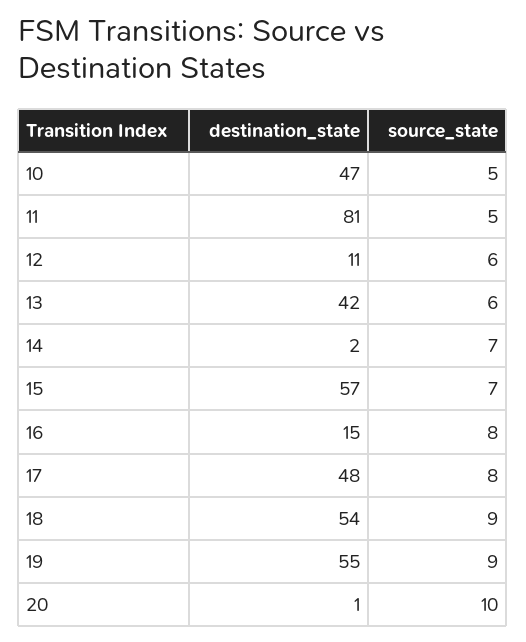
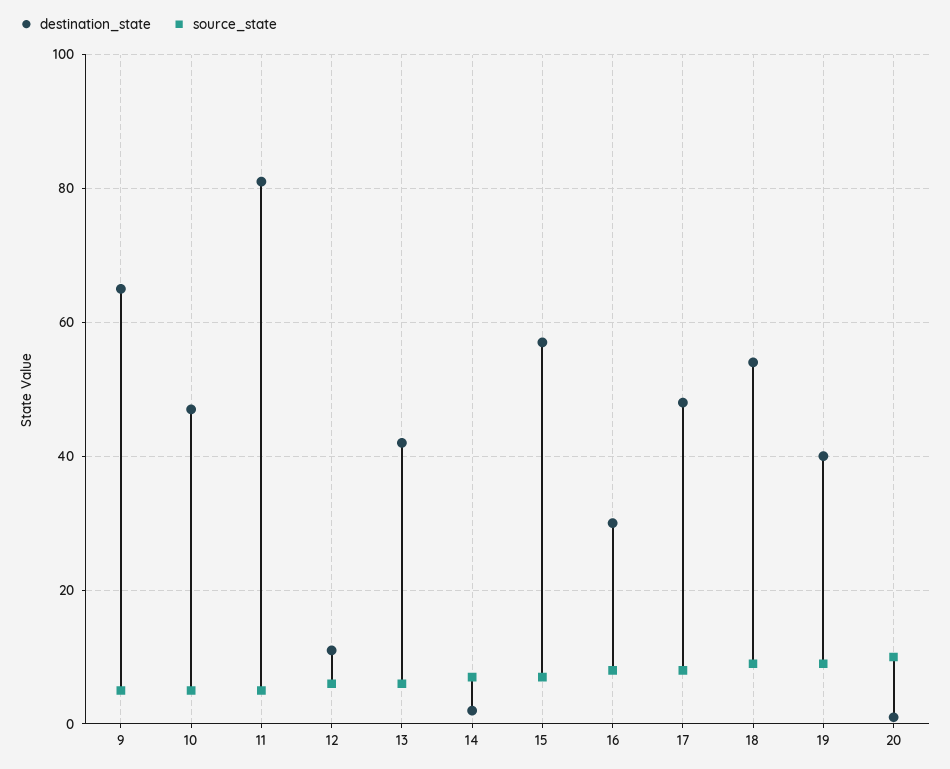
  {
    "destination_state": {
      "10": 47,
      "11": 81,
      "12": 11,
      "13": 42,
      "14": 2,
      "15": 57,
-     "16": 15,
+     "16": 30,
      "17": 48,
      "18": 54,
-     "19": 55,
+     "19": 40,
-     "20": 1
+     "20": 1,
+     "9": 65
    },
    "source_state": {
      "10": 5,
      "11": 5,
      "12": 6,
      "13": 6,
      "14": 7,
      "15": 7,
      "16": 8,
      "17": 8,
      "18": 9,
      "19": 9,
-     "20": 10
+     "20": 10,
+     "9": 5
    }
  }

